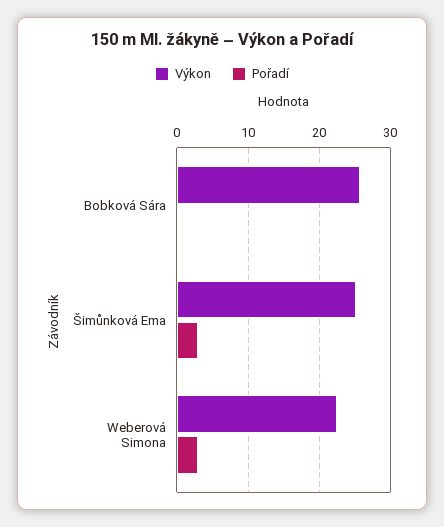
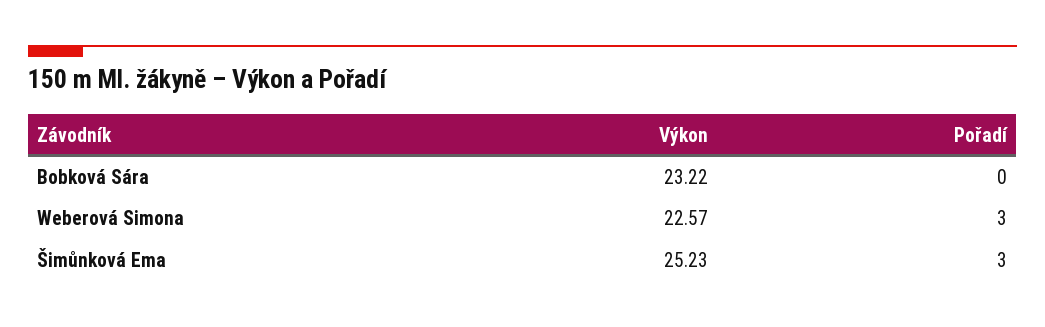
  {
    "Výkon": {
-     "Bobková Sára": 26,
+     "Bobková Sára": 23.22,
      "Šimůnková Ema": 25.23,
      "Weberová Simona": 22.57
    },
    "Pořadí": {
      "Bobková Sára": 0,
      "Šimůnková Ema": 3,
      "Weberová Simona": 3
    }
  }

